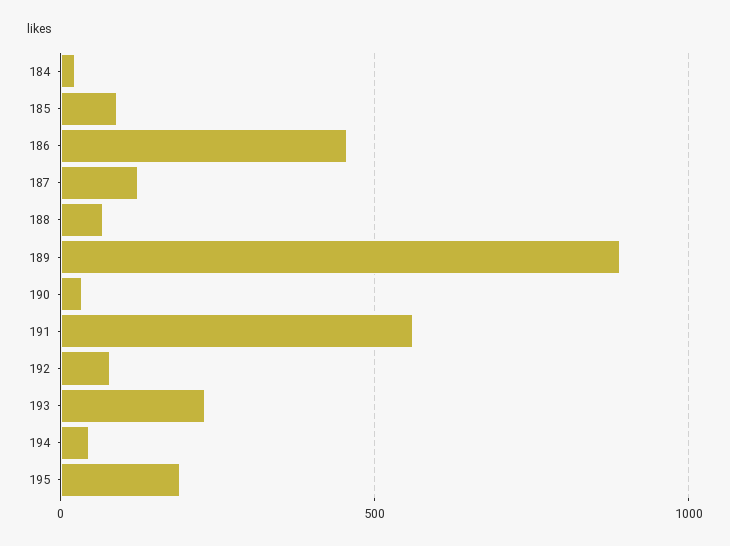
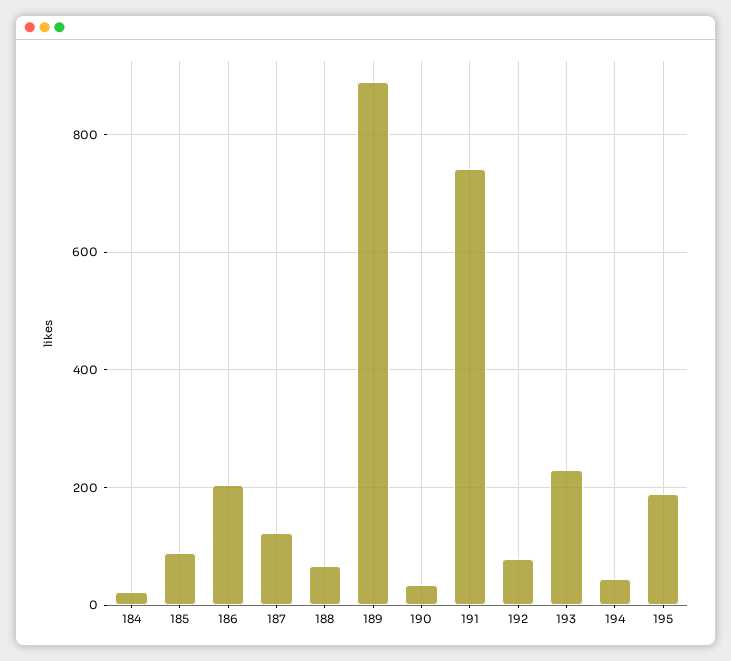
  {
    "184": 20,
    "185": 80,
-   "186": 450,
+   "186": 200,
    "187": 120,
    "188": 60,
    "189": 900,
    "190": 40,
-   "191": 550,
+   "191": 740,
    "192": 80,
    "193": 240,
    "194": 40,
    "195": 180
  }

